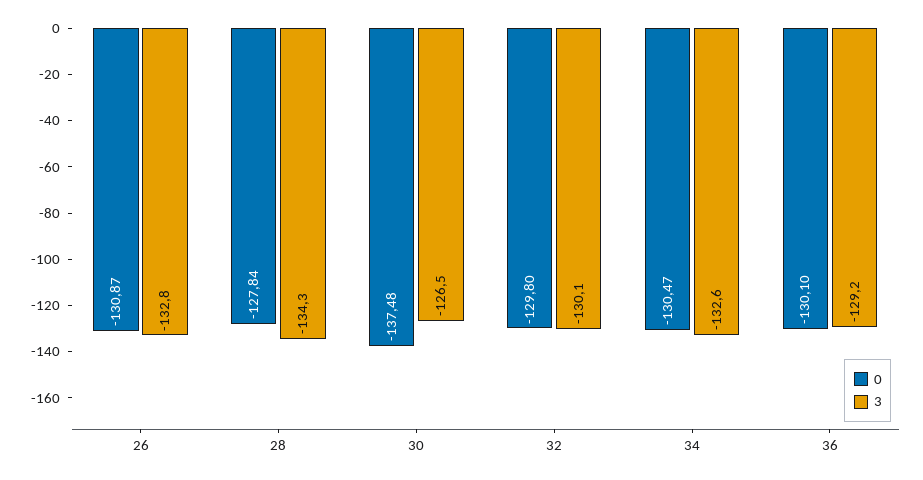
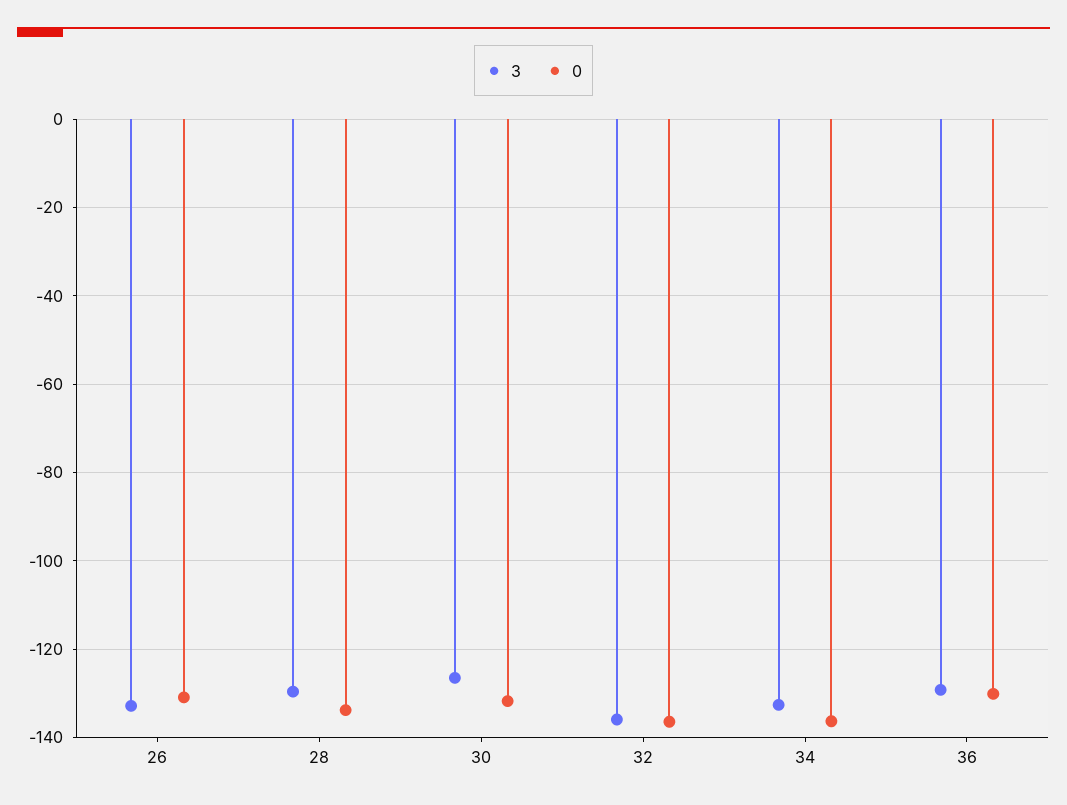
  {
    "0": {
      "26": -130.87,
-     "28": -127.84,
+     "28": -134,
-     "30": -137.48,
+     "30": -132,
-     "32": -129.8,
+     "32": -136,
-     "34": -130.47,
+     "34": -136,
      "36": -130.1
    },
    "3": {
      "26": -132.8,
-     "28": -134.3,
+     "28": -130,
      "30": -126.5,
-     "32": -130.1,
+     "32": -136,
      "34": -132.6,
      "36": -129.2
    }
  }

